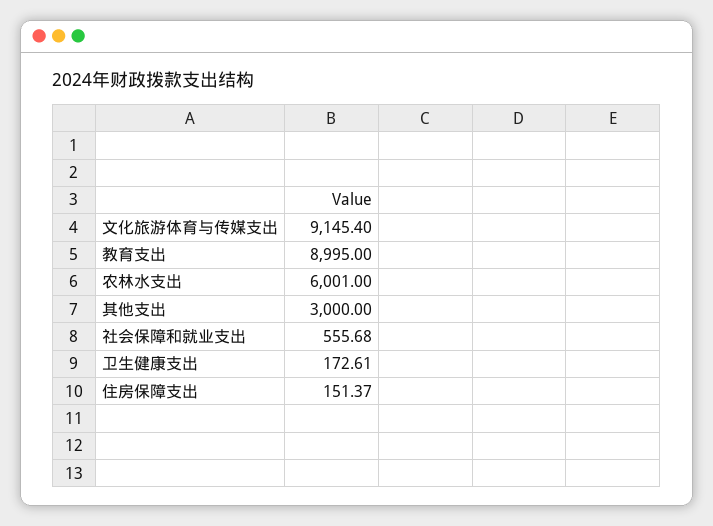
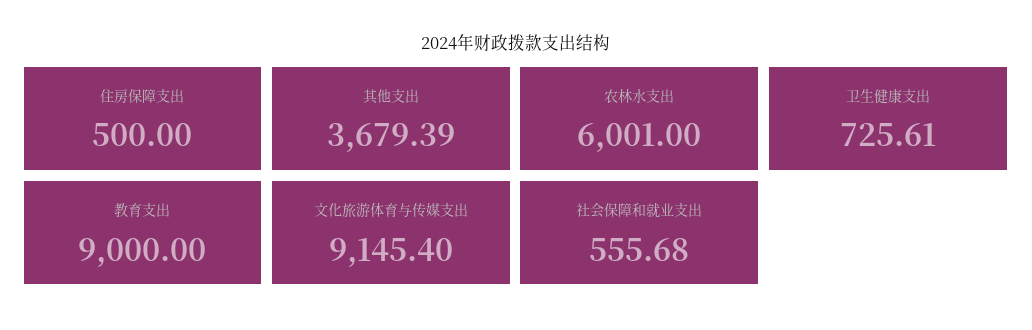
  {
    "文化旅游体育与传媒支出": 9145.4,
-   "教育支出": 8995,
+   "教育支出": 9000,
    "农林水支出": 6001,
-   "其他支出": 3000,
+   "其他支出": 3679.39,
    "社会保障和就业支出": 555.68,
-   "卫生健康支出": 172.61,
+   "卫生健康支出": 725.61,
-   "住房保障支出": 151.37
+   "住房保障支出": 500
  }

